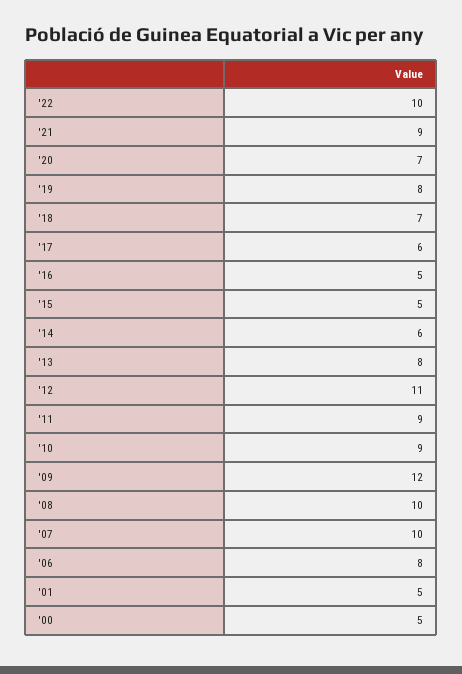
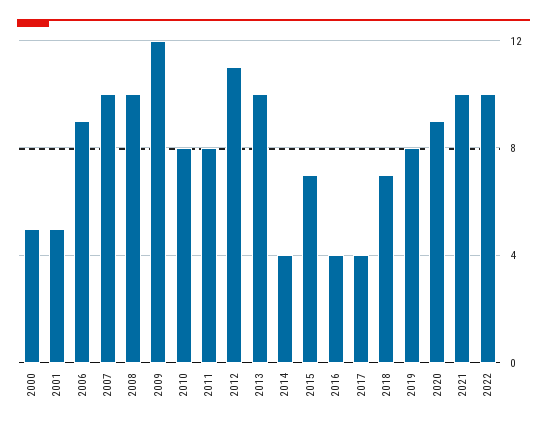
  {
    "'22": 10,
-   "'21": 9,
+   "'21": 10,
-   "'20": 7,
+   "'20": 9,
    "'19": 8,
    "'18": 7,
-   "'17": 6,
+   "'17": 4,
-   "'16": 5,
+   "'16": 4,
-   "'15": 5,
+   "'15": 7,
-   "'14": 6,
+   "'14": 4,
-   "'13": 8,
+   "'13": 10,
    "'12": 11,
-   "'11": 9,
+   "'11": 8,
-   "'10": 9,
+   "'10": 8,
    "'09": 12,
    "'08": 10,
    "'07": 10,
-   "'06": 8,
+   "'06": 9,
    "'01": 5,
    "'00": 5
  }

